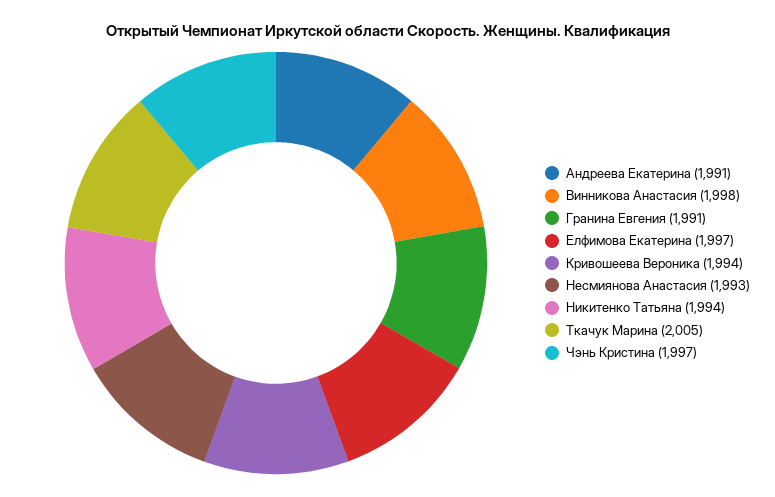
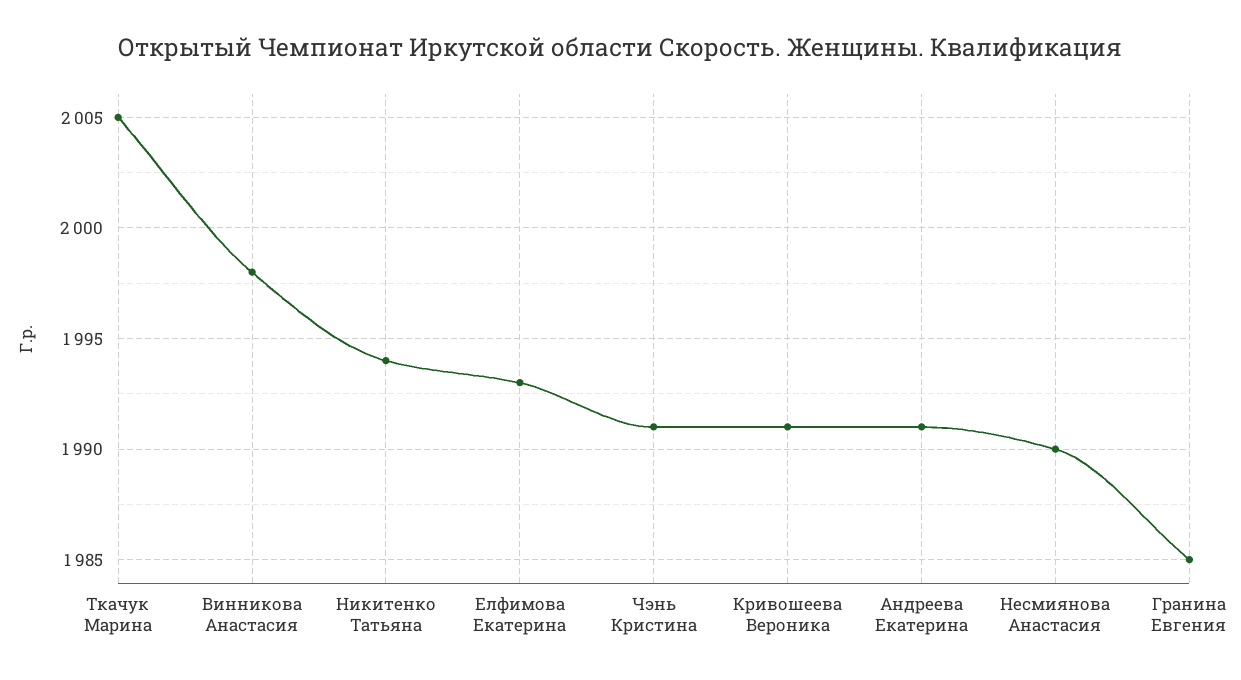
  {
    "Андреева Екатерина": 1991,
    "Винникова Анастасия": 1998,
-   "Гранина Евгения": 1991,
+   "Гранина Евгения": 1985,
-   "Елфимова Екатерина": 1997,
+   "Елфимова Екатерина": 1993,
-   "Кривошеева Вероника": 1994,
+   "Кривошеева Вероника": 1991,
-   "Несмиянова Анастасия": 1993,
+   "Несмиянова Анастасия": 1990,
    "Никитенко Татьяна": 1994,
    "Ткачук Марина": 2005,
-   "Чэнь Кристина": 1997
+   "Чэнь Кристина": 1991
  }

